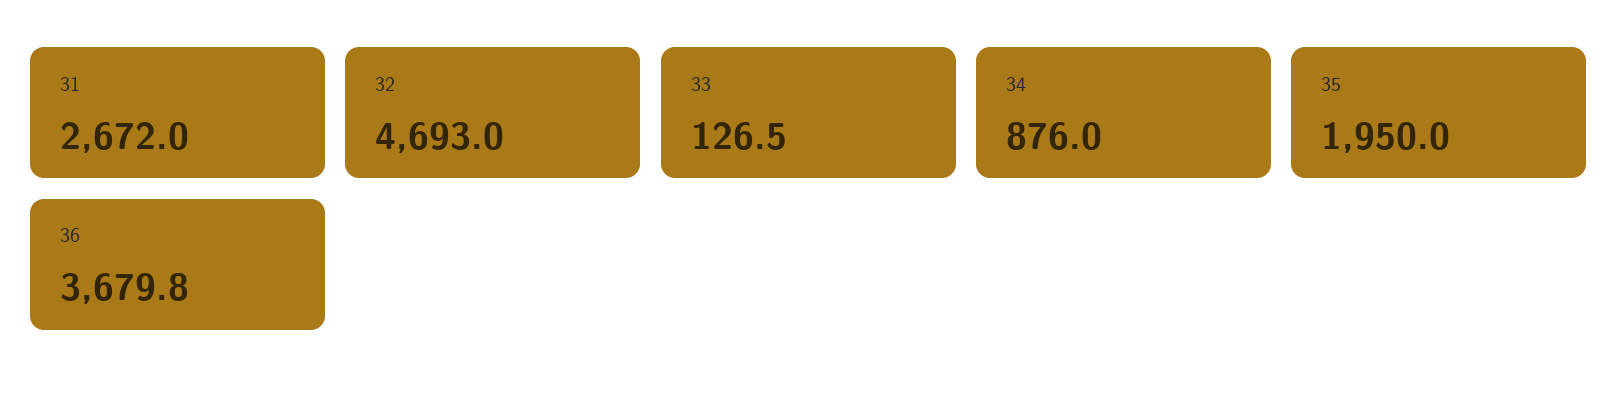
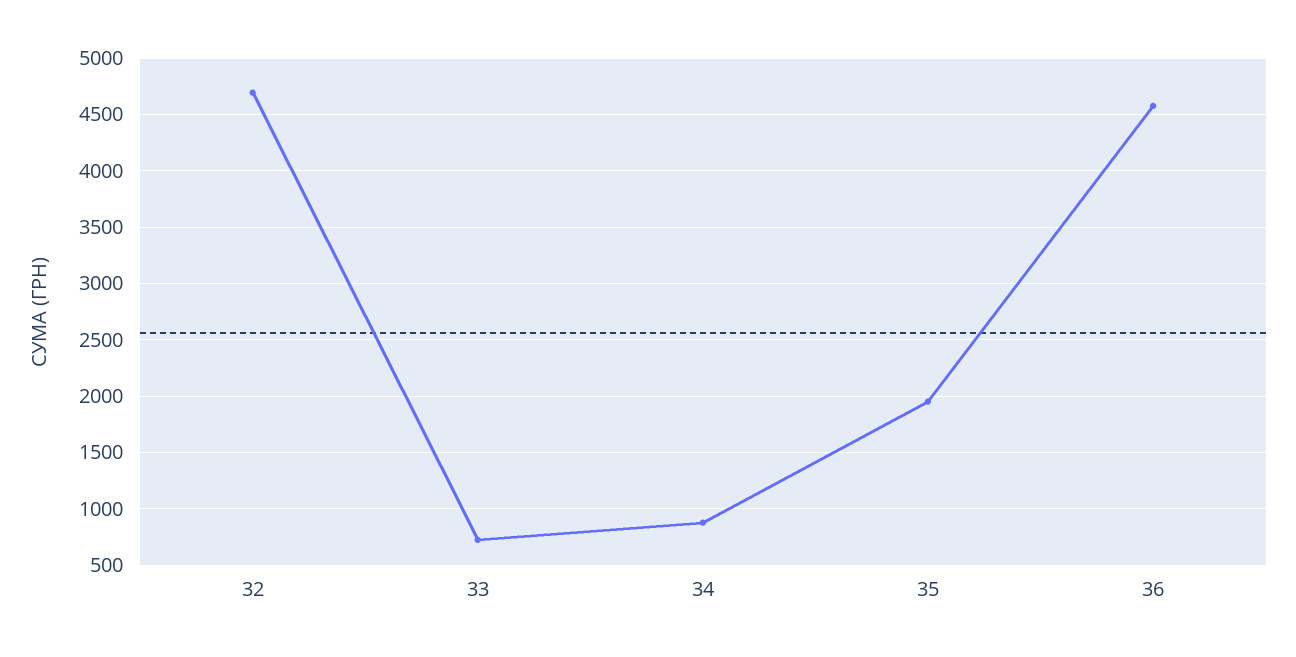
  {
-   "31": 2672,
    "32": 4693,
-   "33": 126.5,
+   "33": 700,
    "34": 876,
    "35": 1950,
-   "36": 3679.8
+   "36": 4600
  }

